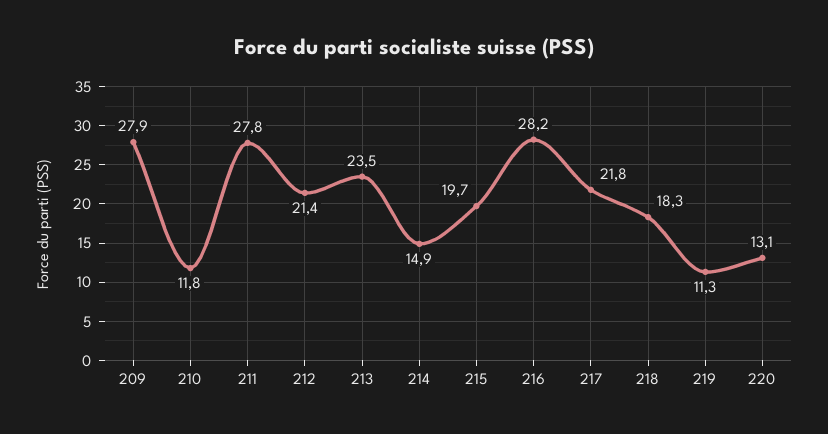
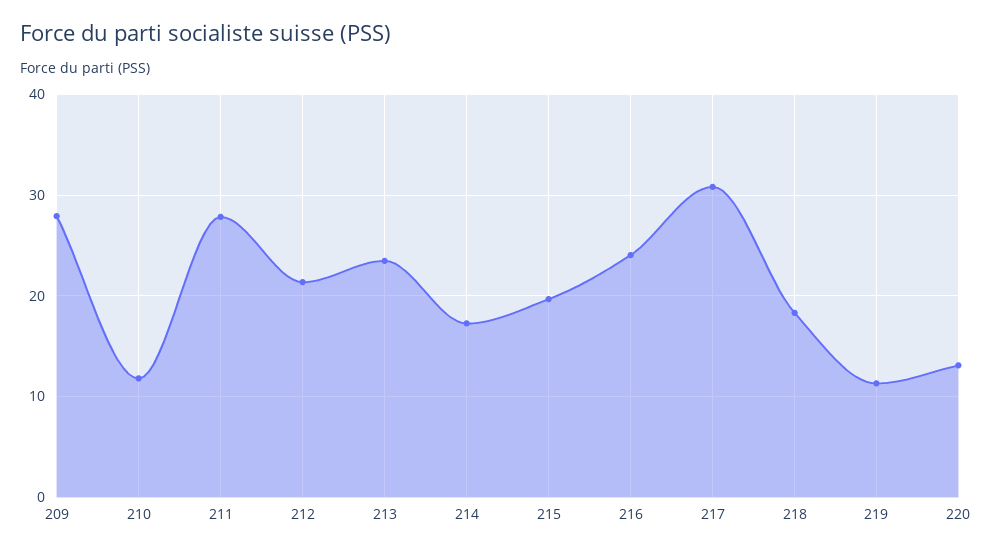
  {
    "209": 27.9,
    "210": 11.8,
    "211": 27.8,
    "212": 21.4,
    "213": 23.5,
-   "214": 14.9,
+   "214": 17,
    "215": 19.7,
-   "216": 28.2,
+   "216": 24,
-   "217": 21.8,
+   "217": 31,
    "218": 18.3,
    "219": 11.3,
    "220": 13.1
  }

